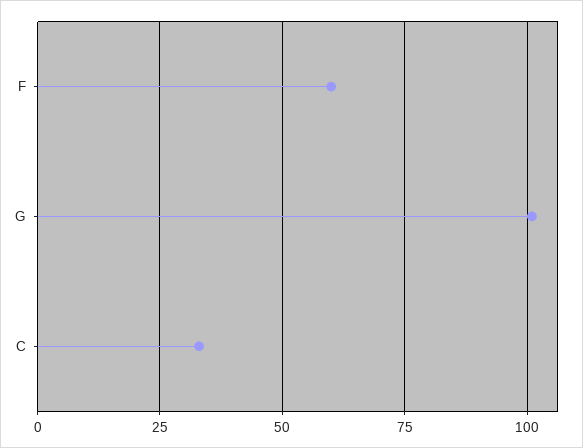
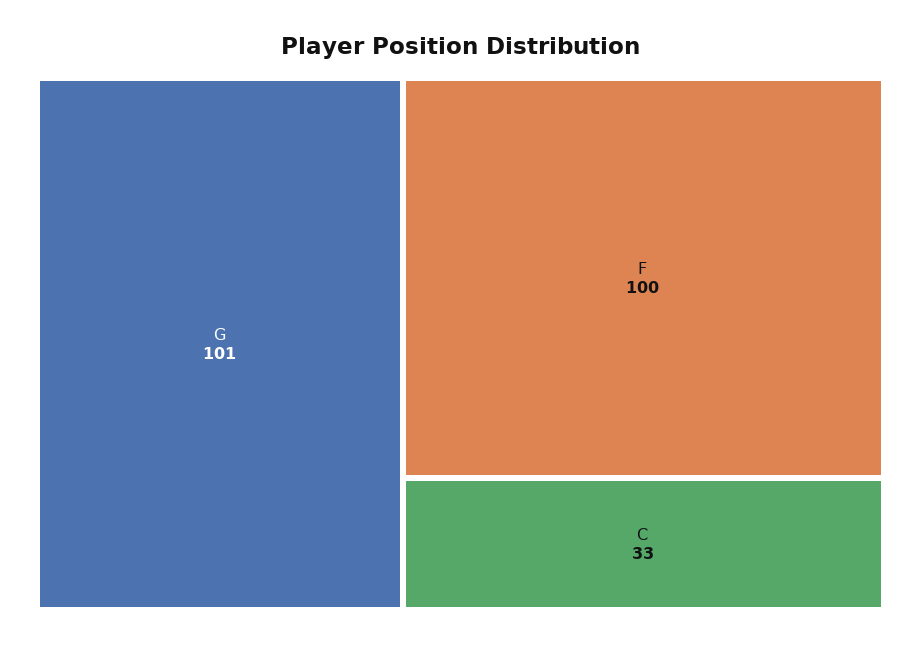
  {
-   "F": 60,
+   "F": 100,
    "G": 101,
    "C": 33
  }

